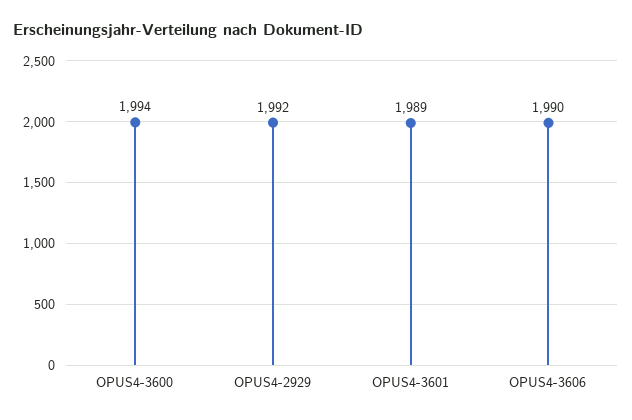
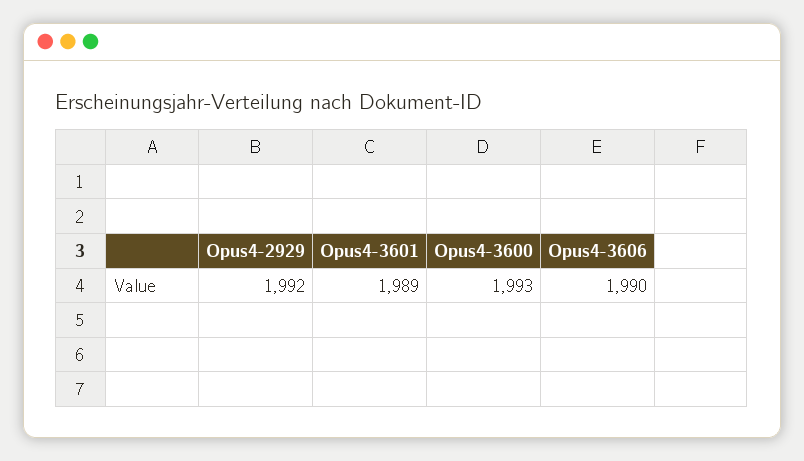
  {
-   "OPUS4-3600": 1994,
+   "OPUS4-3600": 1993,
    "OPUS4-2929": 1992,
    "OPUS4-3601": 1989,
    "OPUS4-3606": 1990
  }

